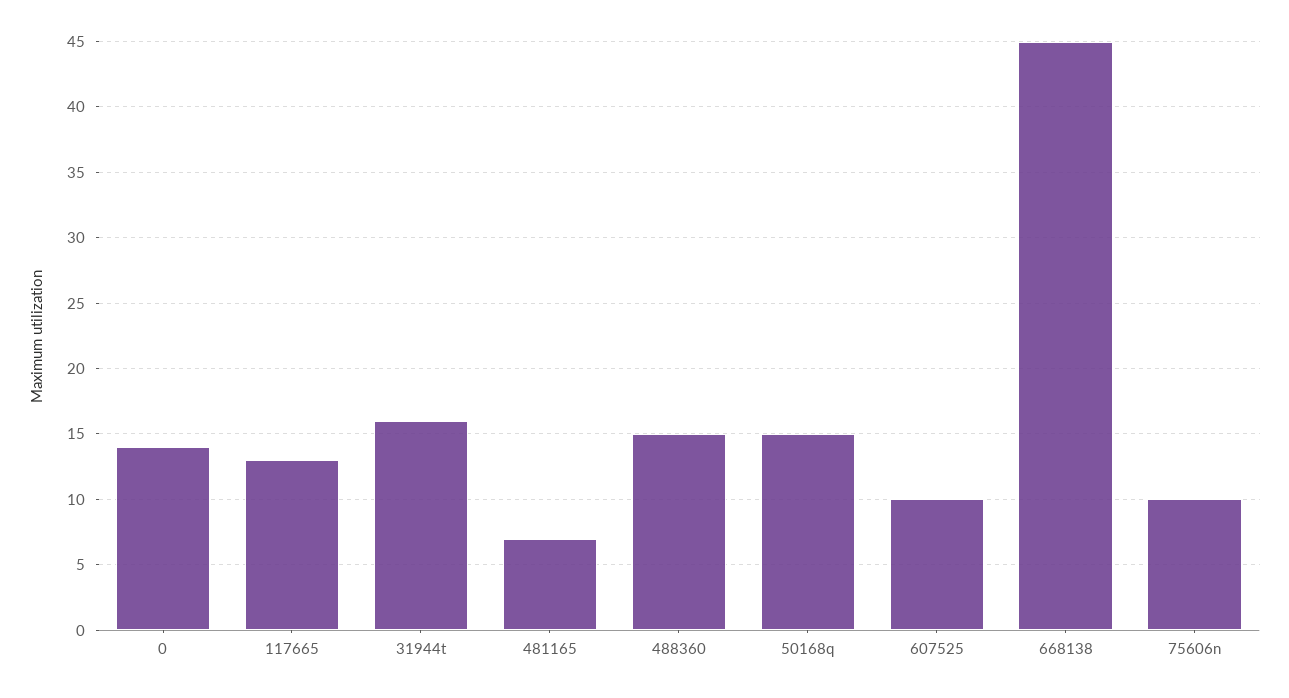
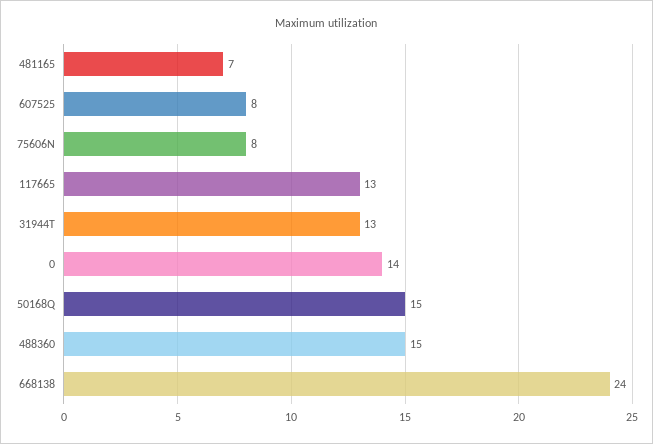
  {
    "0": 14,
    "117665": 13,
-   "31944t": 16,
+   "31944t": 13,
    "481165": 7,
    "488360": 15,
    "50168q": 15,
-   "607525": 10,
+   "607525": 8,
-   "668138": 45,
+   "668138": 24,
-   "75606n": 10
+   "75606n": 8
  }

